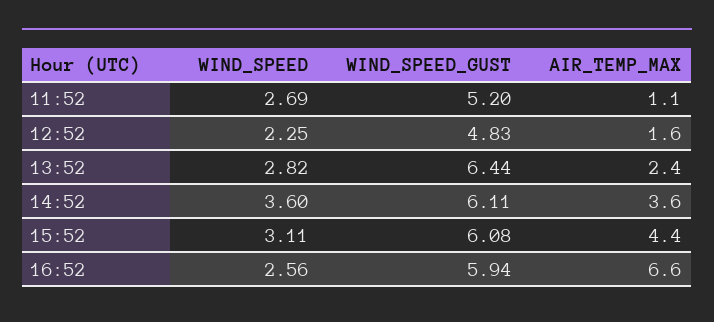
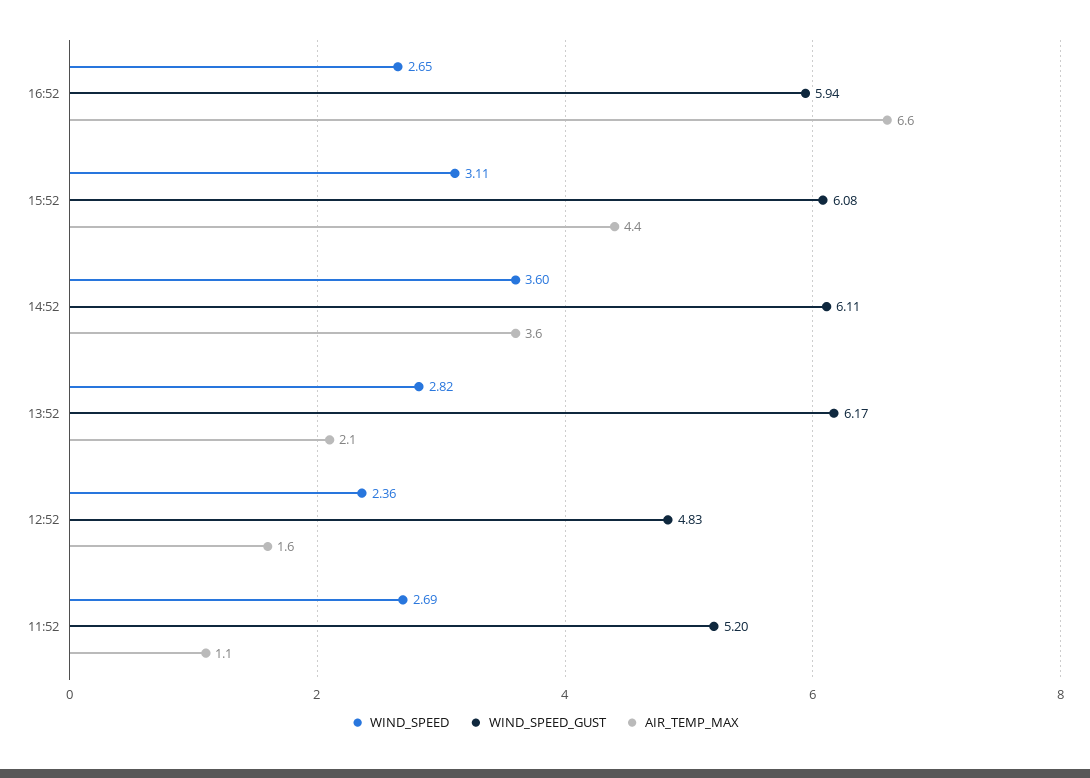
  {
    "WIND_SPEED": {
      "11:52": 2.69,
-     "12:52": 2.25,
+     "12:52": 2.36,
      "13:52": 2.82,
      "14:52": 3.6,
      "15:52": 3.11,
-     "16:52": 2.56
+     "16:52": 2.65
    },
    "WIND_SPEED_GUST": {
      "11:52": 5.2,
      "12:52": 4.83,
-     "13:52": 6.44,
+     "13:52": 6.17,
      "14:52": 6.11,
      "15:52": 6.08,
      "16:52": 5.94
    },
    "AIR_TEMP_MAX": {
      "11:52": 1.1,
      "12:52": 1.6,
-     "13:52": 2.4,
+     "13:52": 2.1,
      "14:52": 3.6,
      "15:52": 4.4,
      "16:52": 6.6
    }
  }

